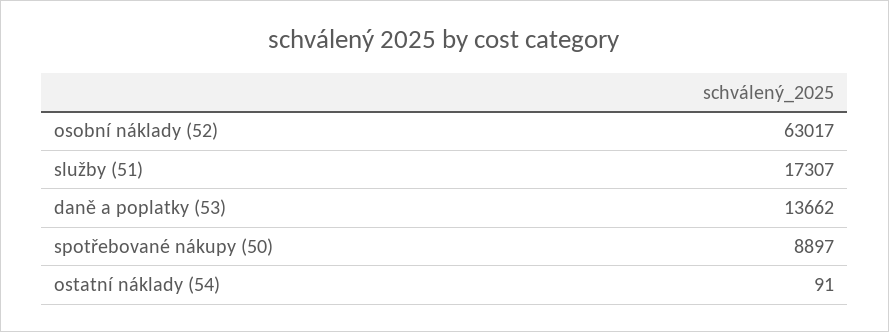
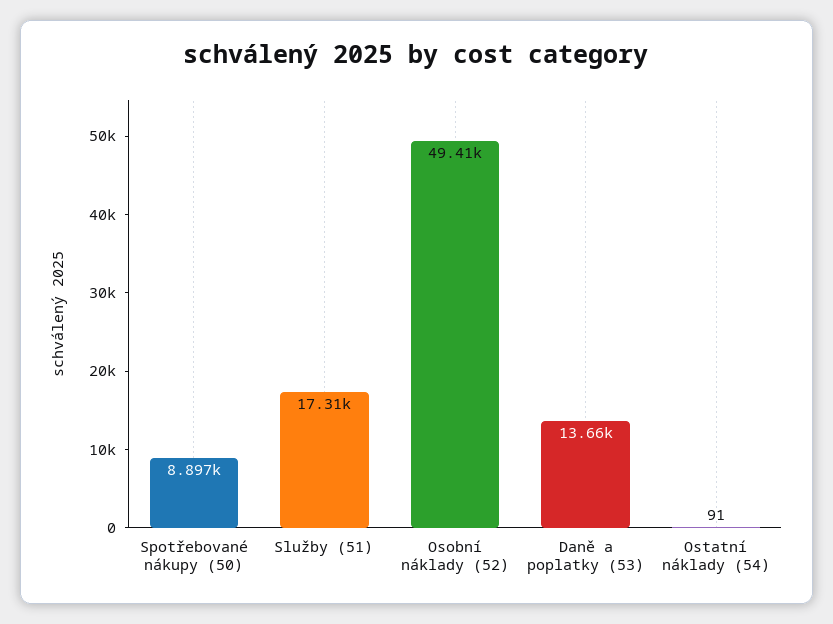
  {
-   "osobní náklady (52)": 63017,
+   "osobní náklady (52)": 49410,
    "služby (51)": 17307,
    "daně a poplatky (53)": 13662,
    "spotřebované nákupy (50)": 8897,
    "ostatní náklady (54)": 91
  }

